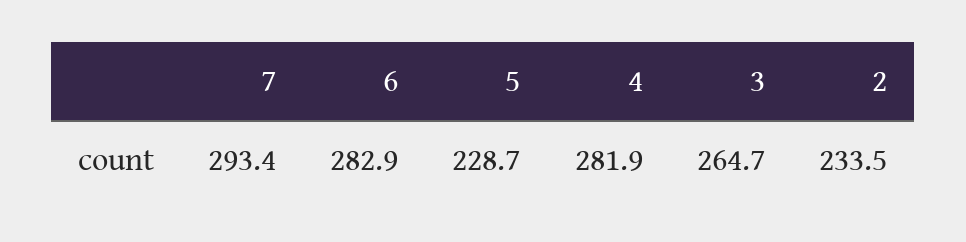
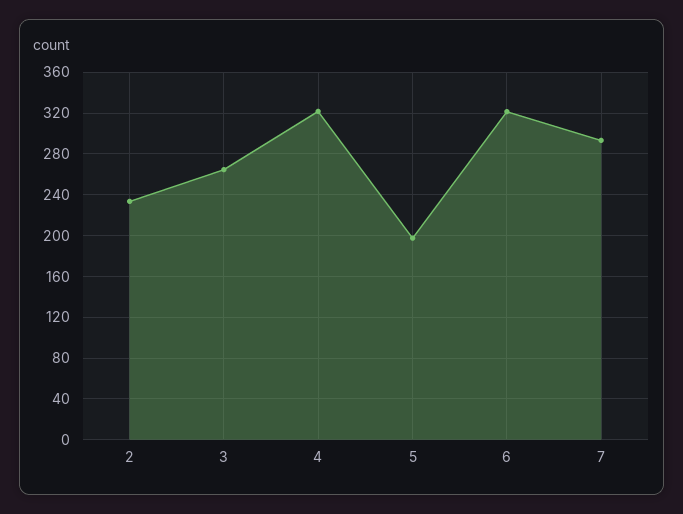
  {
    "7": 293.4,
-   "6": 282.9,
+   "6": 320,
-   "5": 228.7,
+   "5": 200,
-   "4": 281.9,
+   "4": 320,
    "3": 264.7,
    "2": 233.5
  }

